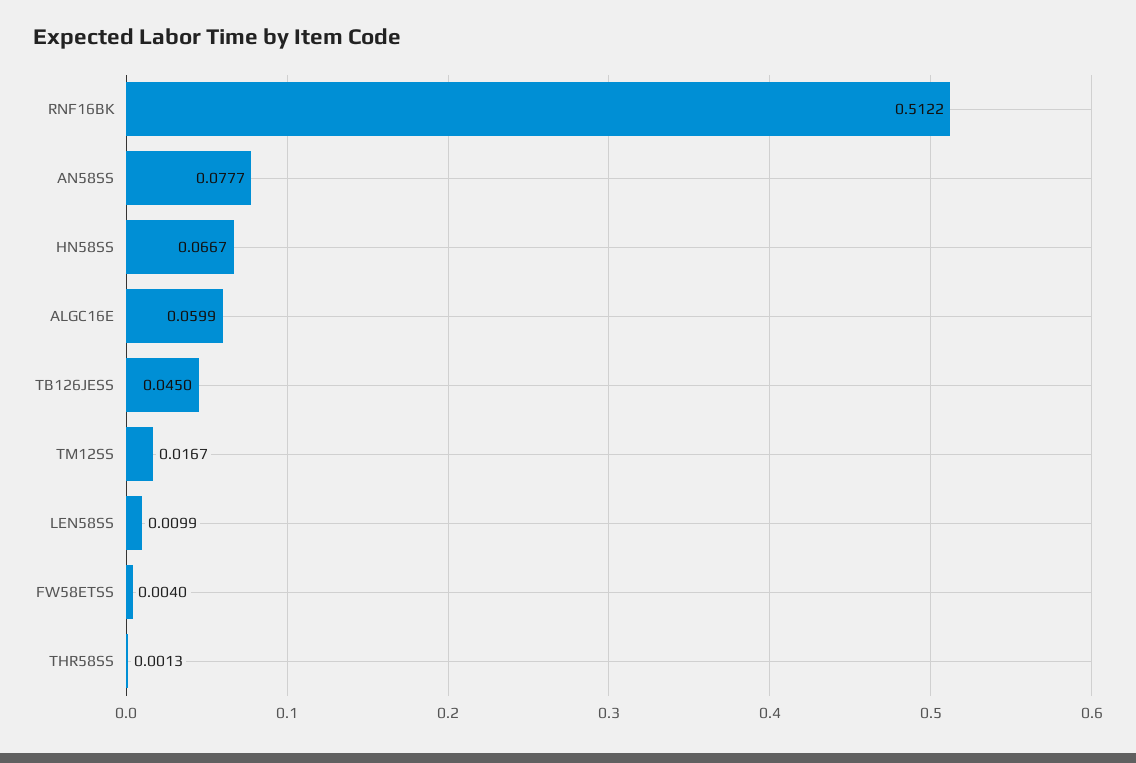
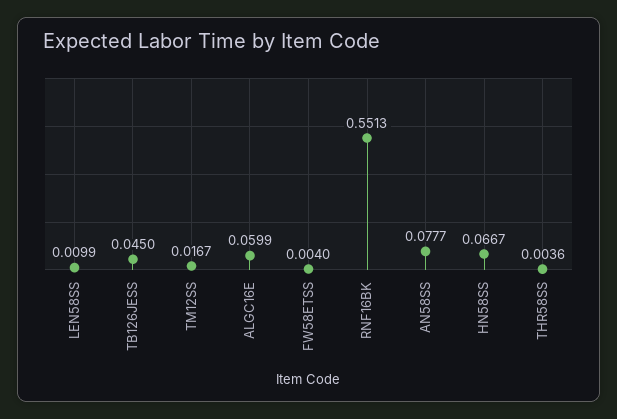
  {
-   "RNF16BK": 0.5122,
+   "RNF16BK": 0.5513,
    "AN58SS": 0.0777,
    "HN58SS": 0.0667,
    "ALGC16E": 0.0599,
    "TB126JESS": 0.045,
    "TM12SS": 0.0167,
    "LEN58SS": 0.0099,
    "FW58ETSS": 0.004,
-   "THR58SS": 0.0013
+   "THR58SS": 0.0036
  }

